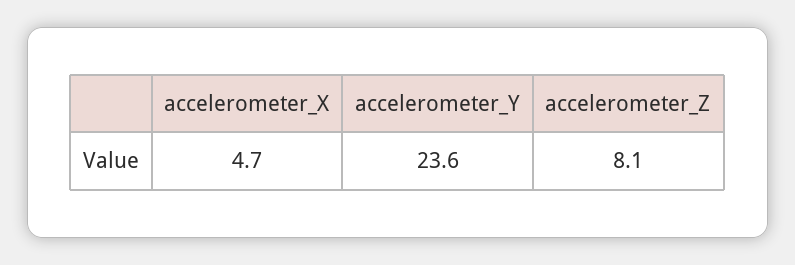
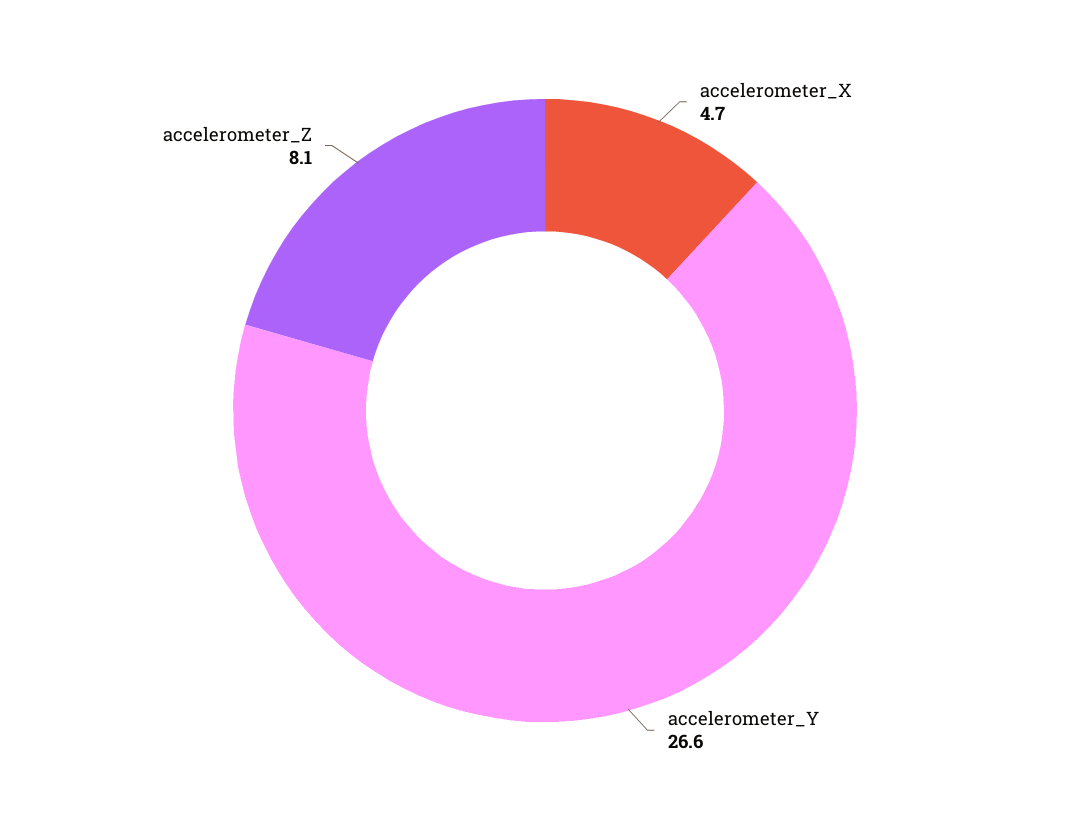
  {
    "accelerometer_X": 4.7,
-   "accelerometer_Y": 23.6,
+   "accelerometer_Y": 26.6,
    "accelerometer_Z": 8.1
  }

